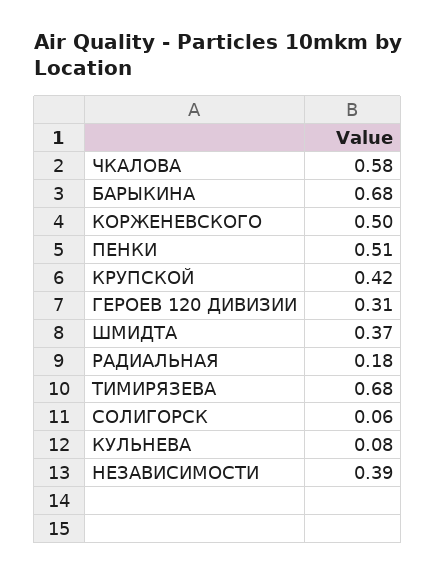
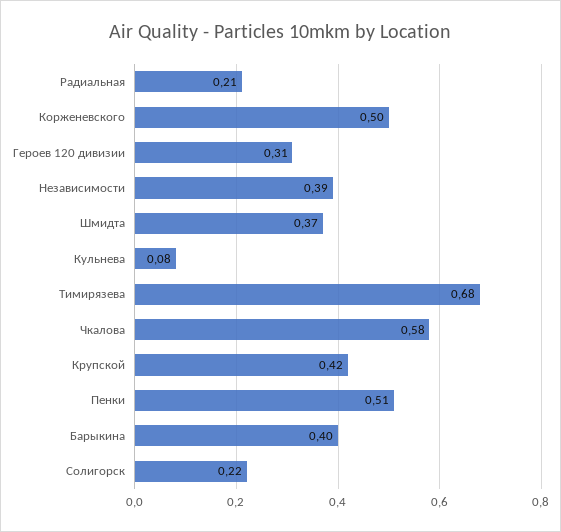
  {
    "ЧКАЛОВА": 0.58,
-   "БАРЫКИНА": 0.68,
+   "БАРЫКИНА": 0.4,
    "КОРЖЕНЕВСКОГО": 0.5,
    "ПЕНКИ": 0.51,
    "КРУПСКОЙ": 0.42,
    "ГЕРОЕВ 120 ДИВИЗИИ": 0.31,
    "ШМИДТА": 0.37,
-   "РАДИАЛЬНАЯ": 0.18,
+   "РАДИАЛЬНАЯ": 0.21,
    "ТИМИРЯЗЕВА": 0.68,
-   "СОЛИГОРСК": 0.06,
+   "СОЛИГОРСК": 0.22,
    "КУЛЬНЕВА": 0.08,
    "НЕЗАВИСИМОСТИ": 0.39
  }

